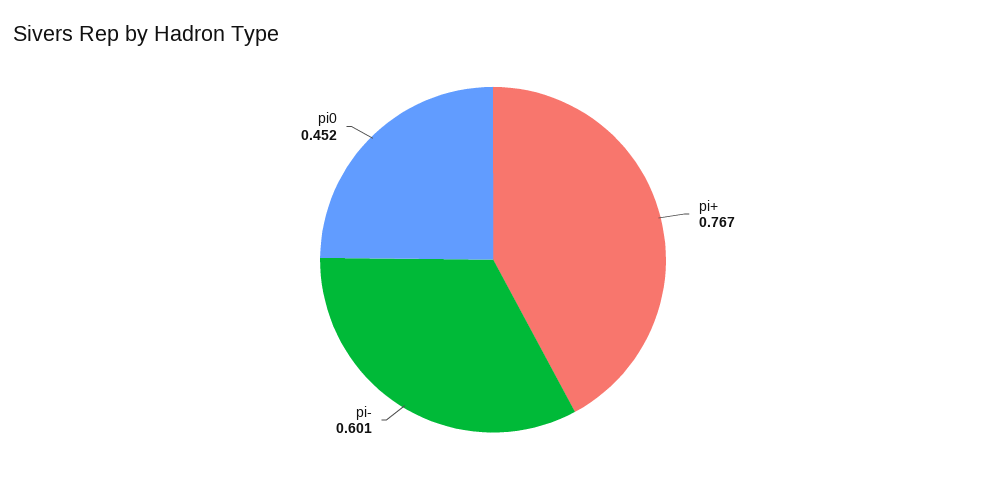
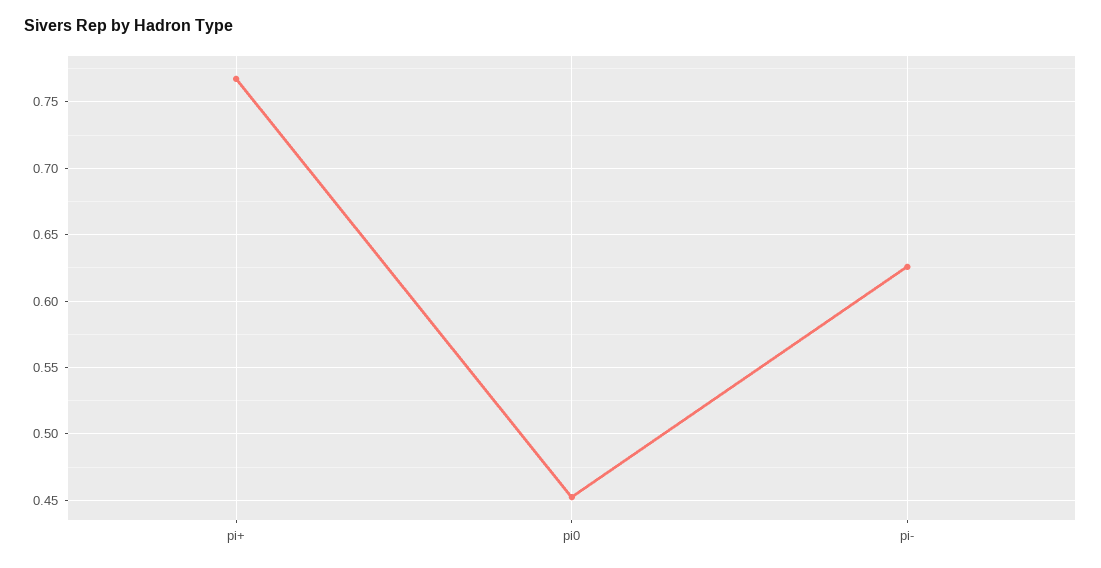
  {
    "pi+": 0.767,
-   "pi-": 0.601,
+   "pi-": 0.625,
    "pi0": 0.452
  }

